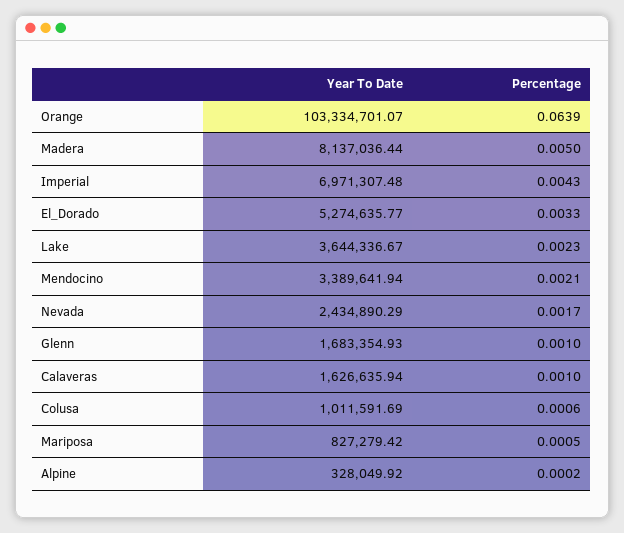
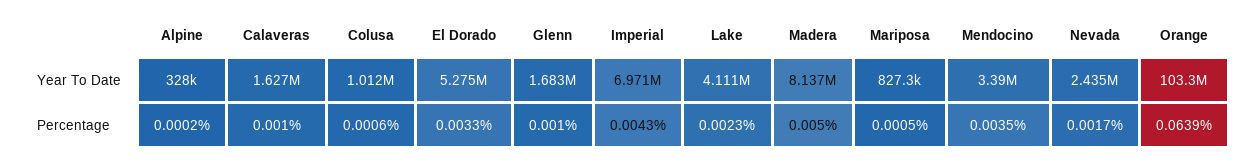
  {
    "Year To Date": {
      "Orange": 103334701.07,
      "Madera": 8137036.44,
      "Imperial": 6971307.48,
      "El_Dorado": 5274635.77,
-     "Lake": 3644336.67,
+     "Lake": 4111000,
      "Mendocino": 3389641.94,
      "Nevada": 2434890.29,
      "Glenn": 1683354.93,
      "Calaveras": 1626635.94,
      "Colusa": 1011591.69,
      "Mariposa": 827279.42,
      "Alpine": 328049.92
    },
    "Percentage": {
      "Orange": 0.0639,
      "Madera": 0.005,
      "Imperial": 0.0043,
      "El_Dorado": 0.0033,
      "Lake": 0.0023,
-     "Mendocino": 0.0021,
+     "Mendocino": 0.0035,
      "Nevada": 0.0017,
      "Glenn": 0.001,
      "Calaveras": 0.001,
      "Colusa": 0.0006,
      "Mariposa": 0.0005,
      "Alpine": 0.0002
    }
  }

